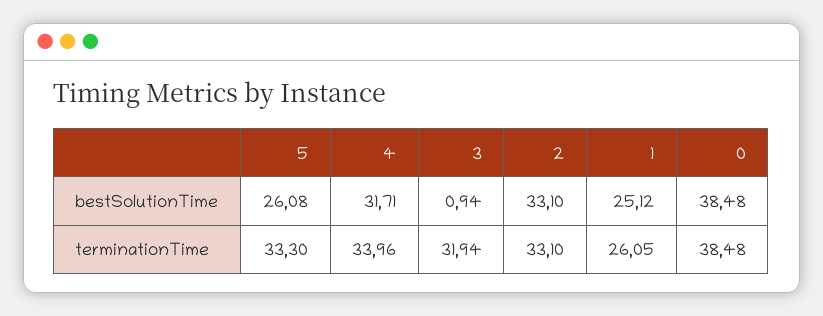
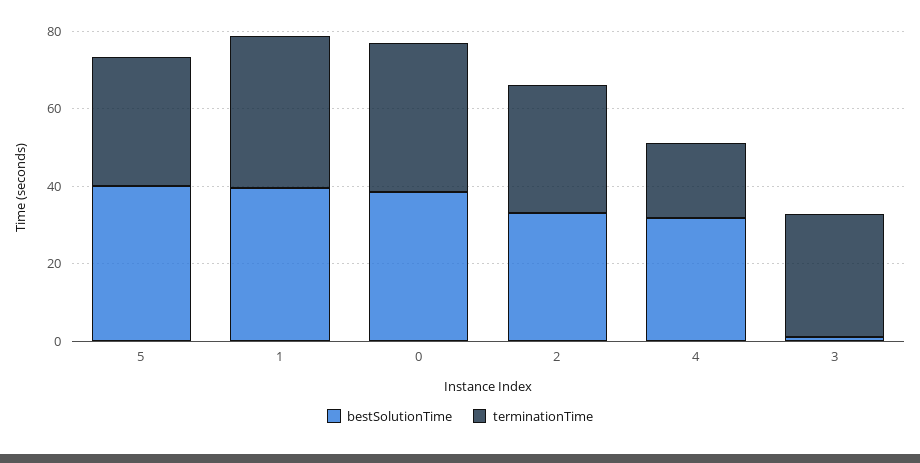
  {
    "bestSolutionTime": {
-     "5": 26.08,
+     "5": 40,
      "4": 31.71,
      "3": 0.94,
      "2": 33.1,
-     "1": 25.12,
+     "1": 40,
      "0": 38.48
    },
    "terminationTime": {
      "5": 33.3,
-     "4": 33.96,
+     "4": 20,
      "3": 31.94,
      "2": 33.1,
-     "1": 26.05,
+     "1": 40,
      "0": 38.48
    }
  }

